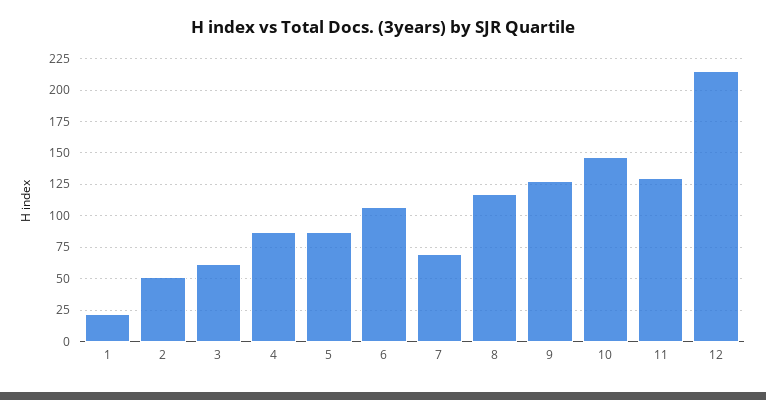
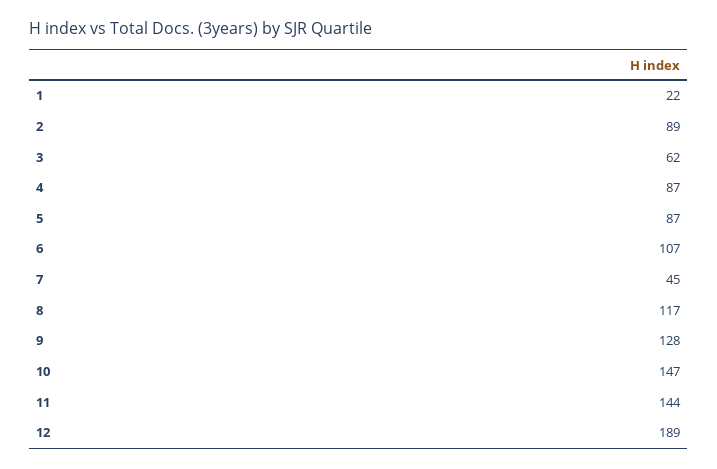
  {
    "1": 22,
-   "2": 50,
+   "2": 89,
    "3": 62,
    "4": 87,
    "5": 87,
    "6": 107,
-   "7": 70,
+   "7": 45,
    "8": 117,
    "9": 128,
    "10": 147,
-   "11": 130,
+   "11": 144,
-   "12": 215
+   "12": 189
  }

